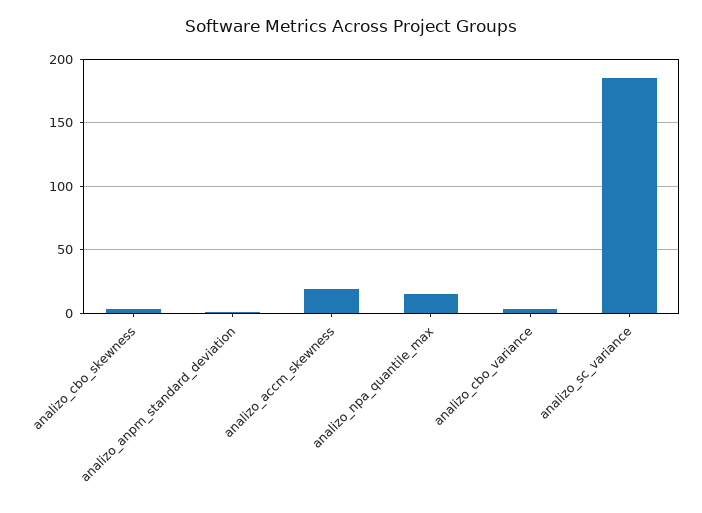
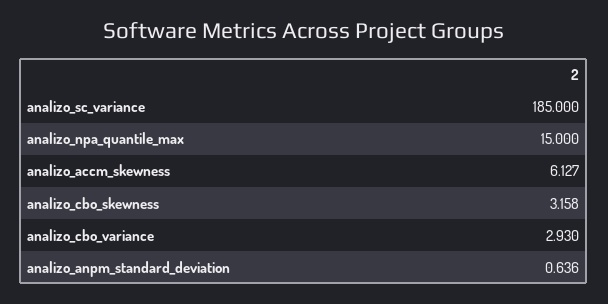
  {
    "analizo_cbo_skewness": 3.158,
    "analizo_anpm_standard_deviation": 0.636,
-   "analizo_accm_skewness": 20,
+   "analizo_accm_skewness": 6.127,
    "analizo_npa_quantile_max": 15,
    "analizo_cbo_variance": 2.93,
    "analizo_sc_variance": 185
  }

